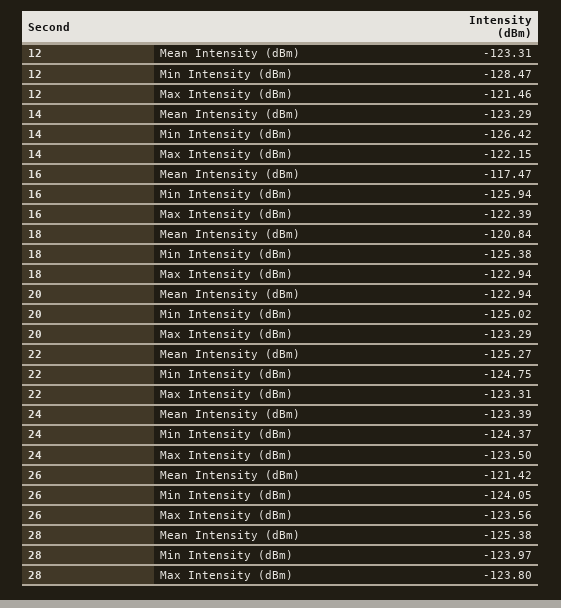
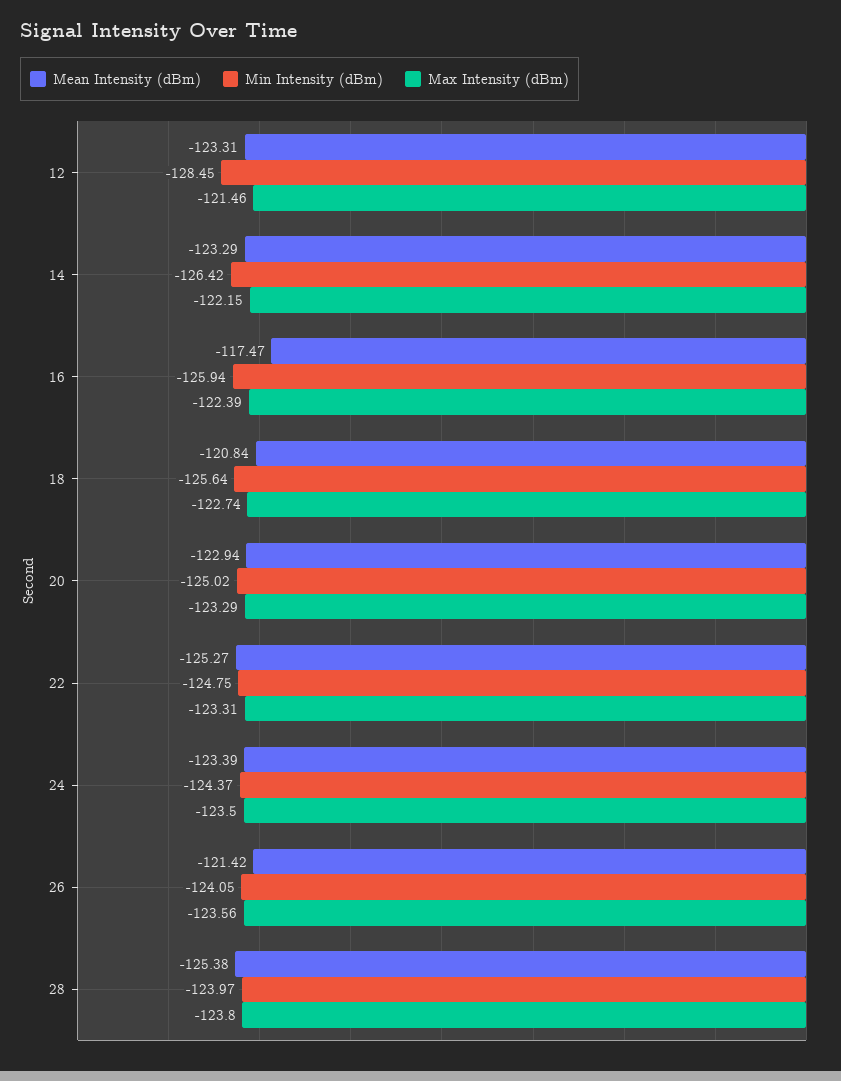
  {
    "Mean Intensity (dBm)": {
      "12": -123.31,
      "14": -123.29,
      "16": -117.47,
      "18": -120.84,
      "20": -122.94,
      "22": -125.27,
      "24": -123.39,
      "26": -121.42,
      "28": -125.38
    },
    "Min Intensity (dBm)": {
-     "12": -128.47,
+     "12": -128.45,
      "14": -126.42,
      "16": -125.94,
-     "18": -125.38,
+     "18": -125.64,
      "20": -125.02,
      "22": -124.75,
      "24": -124.37,
      "26": -124.05,
      "28": -123.97
    },
    "Max Intensity (dBm)": {
      "12": -121.46,
      "14": -122.15,
      "16": -122.39,
-     "18": -122.94,
+     "18": -122.74,
      "20": -123.29,
      "22": -123.31,
      "24": -123.5,
      "26": -123.56,
      "28": -123.8
    }
  }

